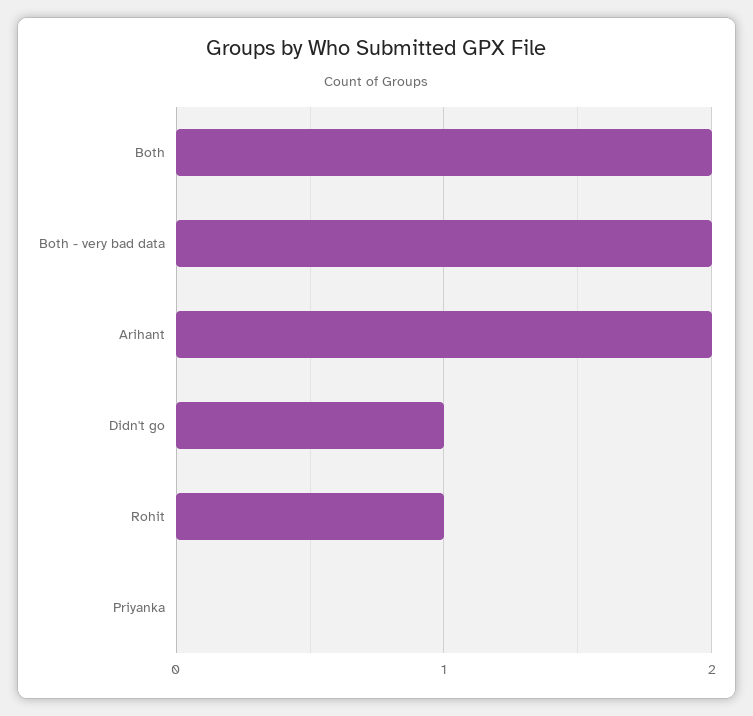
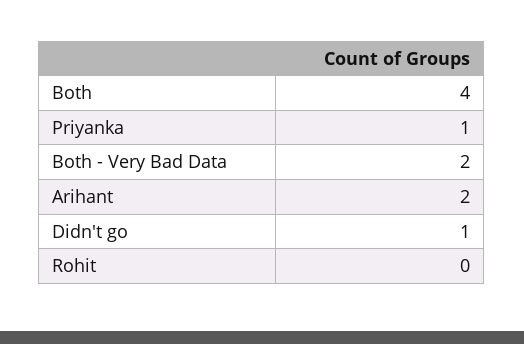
  {
-   "Both": 2,
+   "Both": 4,
    "Both - very bad data": 2,
    "Arihant": 2,
    "Didn't go": 1,
-   "Rohit": 1,
+   "Rohit": 0,
-   "Priyanka": 0
+   "Priyanka": 1
  }

